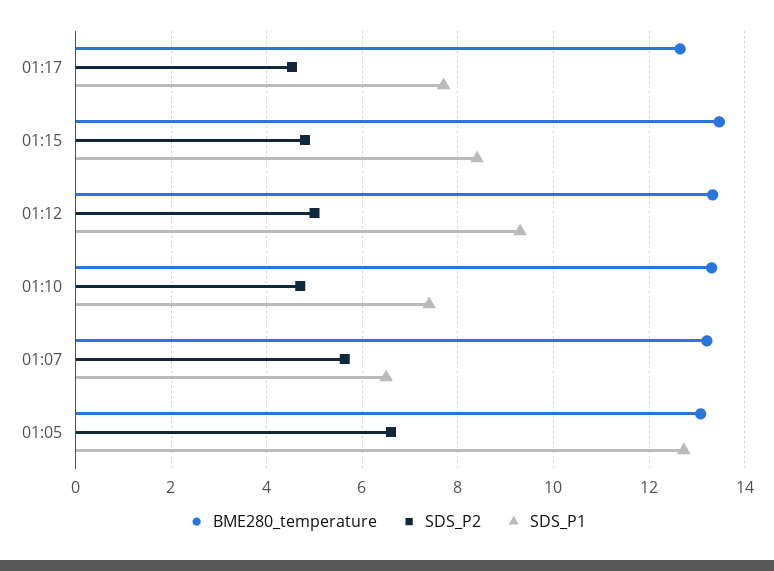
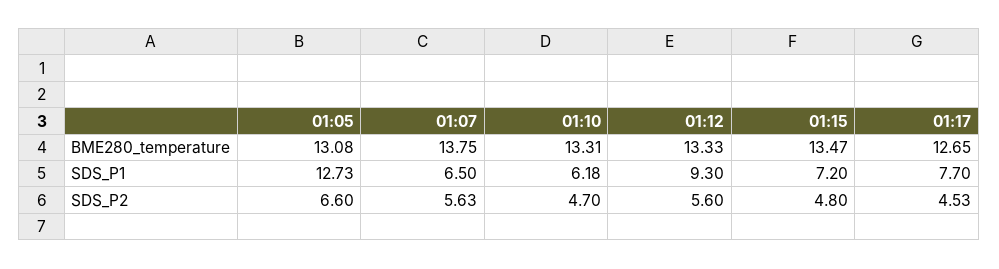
  {
    "BME280_temperature": {
      "01:17": 12.65,
      "01:15": 13.47,
      "01:12": 13.33,
      "01:10": 13.31,
-     "01:07": 13.2,
+     "01:07": 13.75,
      "01:05": 13.08
    },
    "SDS_P2": {
      "01:17": 4.53,
      "01:15": 4.8,
-     "01:12": 5,
+     "01:12": 5.6,
      "01:10": 4.7,
      "01:07": 5.63,
      "01:05": 6.6
    },
    "SDS_P1": {
      "01:17": 7.7,
-     "01:15": 8.4,
+     "01:15": 7.2,
      "01:12": 9.3,
-     "01:10": 7.4,
+     "01:10": 6.18,
      "01:07": 6.5,
      "01:05": 12.73
    }
  }

